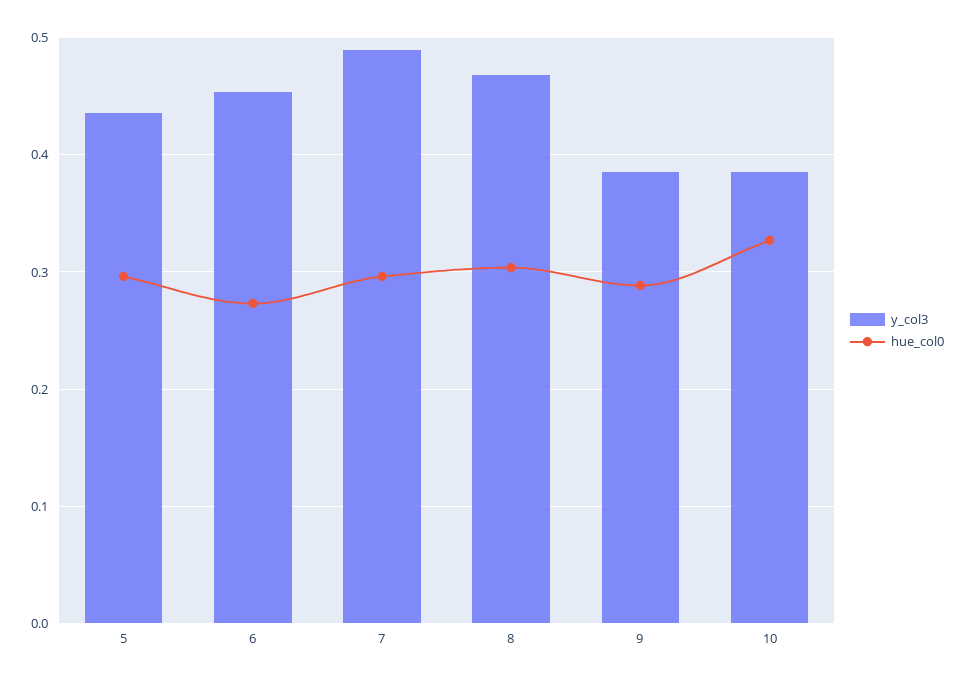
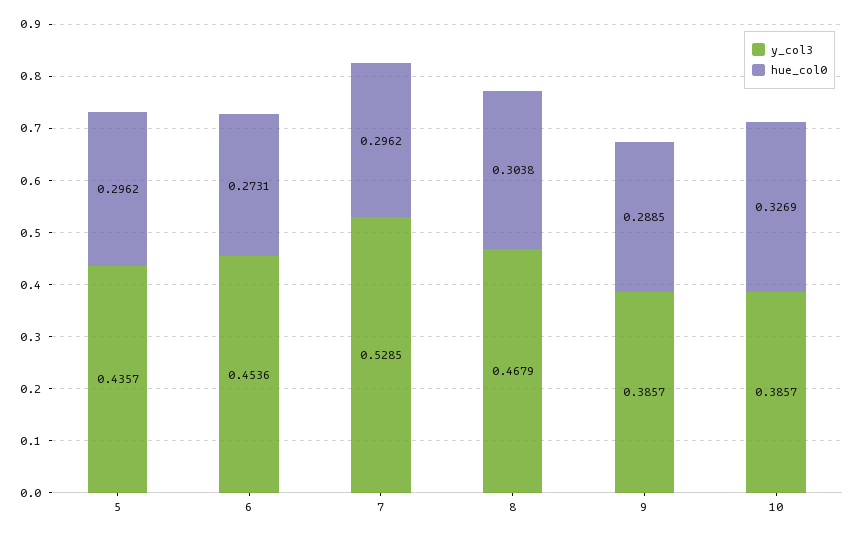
  {
    "y_col3": {
      "5": 0.4357,
      "6": 0.4536,
-     "7": 0.49,
+     "7": 0.5285,
      "8": 0.4679,
      "9": 0.3857,
      "10": 0.3857
    },
    "hue_col0": {
      "5": 0.2962,
      "6": 0.2731,
      "7": 0.2962,
      "8": 0.3038,
      "9": 0.2885,
      "10": 0.3269
    }
  }

